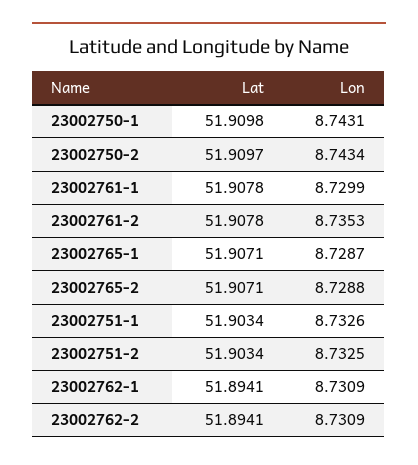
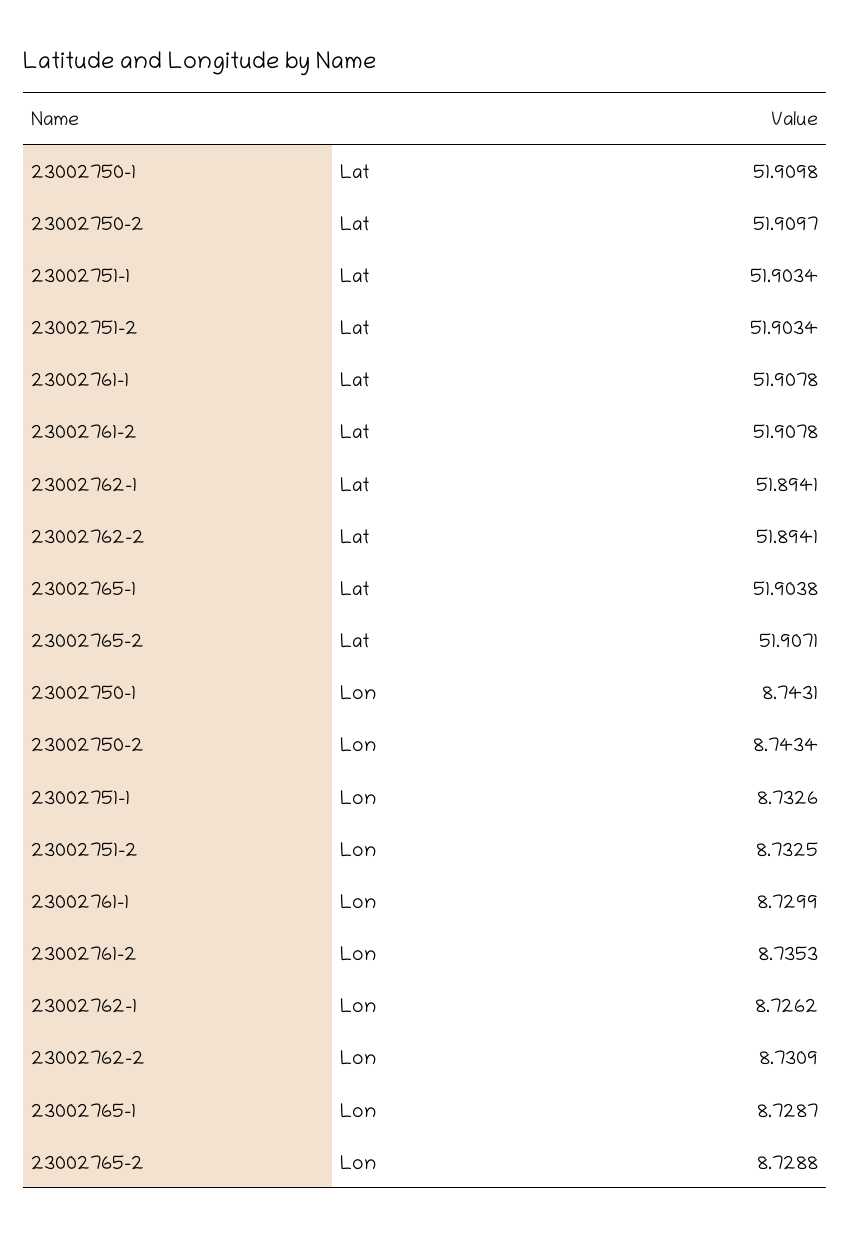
  {
    "Lat": {
      "23002750-1": 51.9098,
      "23002750-2": 51.9097,
      "23002761-1": 51.9078,
      "23002761-2": 51.9078,
-     "23002765-1": 51.9071,
+     "23002765-1": 51.9038,
      "23002765-2": 51.9071,
      "23002751-1": 51.9034,
      "23002751-2": 51.9034,
      "23002762-1": 51.8941,
      "23002762-2": 51.8941
    },
    "Lon": {
      "23002750-1": 8.7431,
      "23002750-2": 8.7434,
      "23002761-1": 8.7299,
      "23002761-2": 8.7353,
      "23002765-1": 8.7287,
      "23002765-2": 8.7288,
      "23002751-1": 8.7326,
      "23002751-2": 8.7325,
-     "23002762-1": 8.7309,
+     "23002762-1": 8.7262,
      "23002762-2": 8.7309
    }
  }

